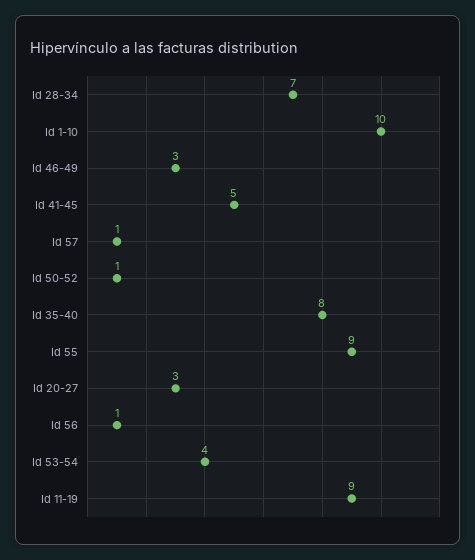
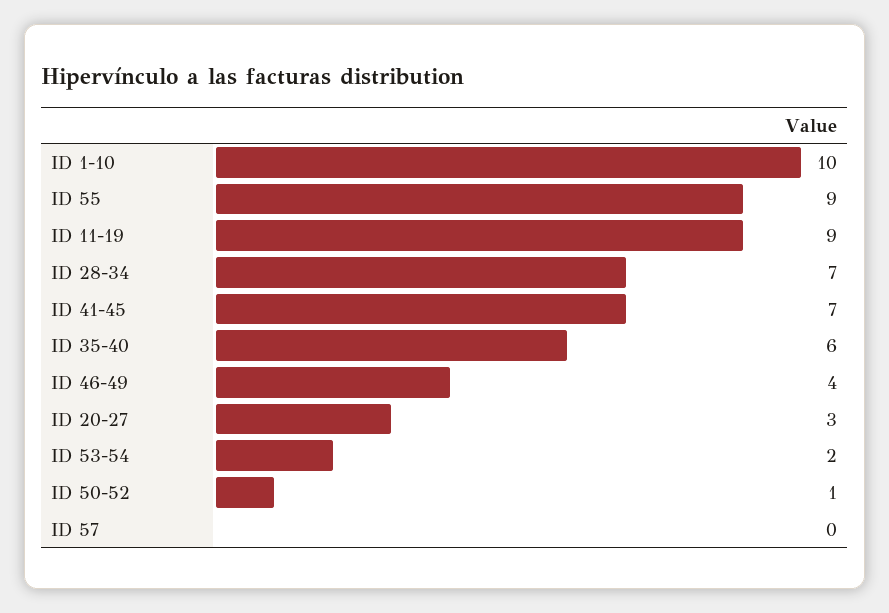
  {
    "Id 28-34": 7,
    "Id 1-10": 10,
-   "Id 46-49": 3,
+   "Id 46-49": 4,
-   "Id 41-45": 5,
+   "Id 41-45": 7,
-   "Id 57": 1,
+   "Id 57": 0,
    "Id 50-52": 1,
-   "Id 35-40": 8,
+   "Id 35-40": 6,
    "Id 55": 9,
    "Id 20-27": 3,
-   "Id 56": 1,
-   "Id 53-54": 4,
+   "Id 53-54": 2,
    "Id 11-19": 9
  }

